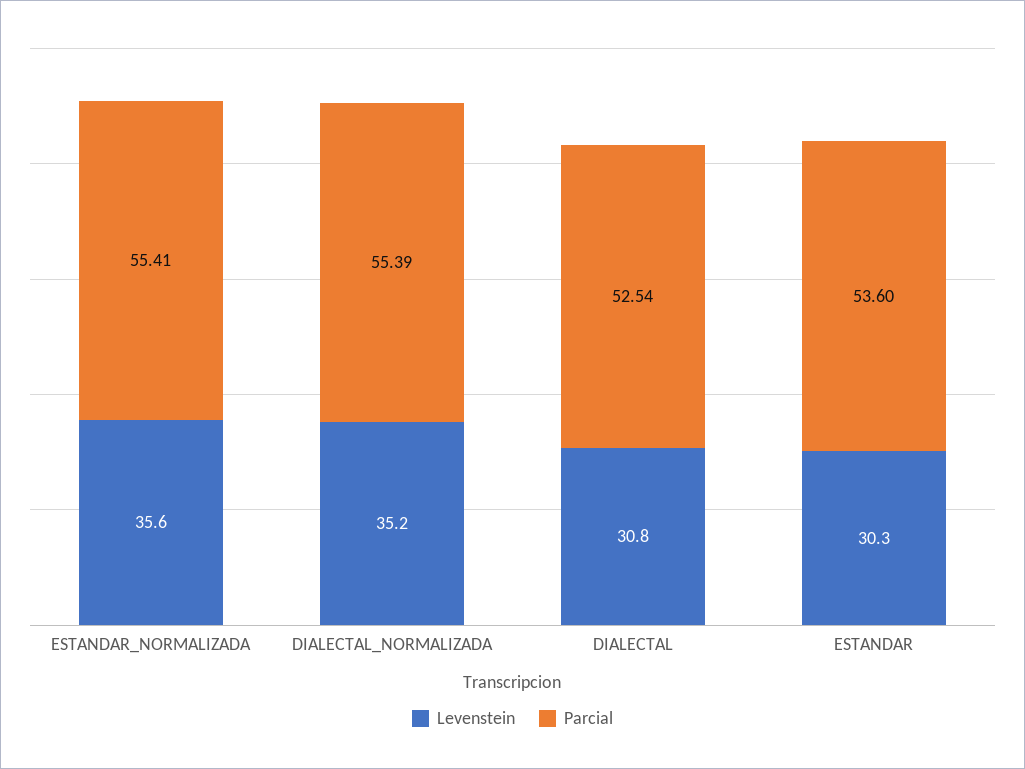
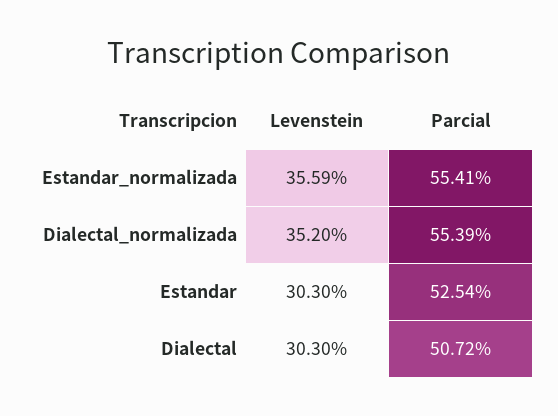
  {
    "Levenstein": {
      "ESTANDAR_NORMALIZADA": 35.59,
      "DIALECTAL_NORMALIZADA": 35.2,
-     "DIALECTAL": 30.8,
+     "DIALECTAL": 30.3,
      "ESTANDAR": 30.3
    },
    "Parcial": {
      "ESTANDAR_NORMALIZADA": 55.41,
      "DIALECTAL_NORMALIZADA": 55.39,
-     "DIALECTAL": 52.54,
+     "DIALECTAL": 50.72,
-     "ESTANDAR": 53.6
+     "ESTANDAR": 52.54
    }
  }

